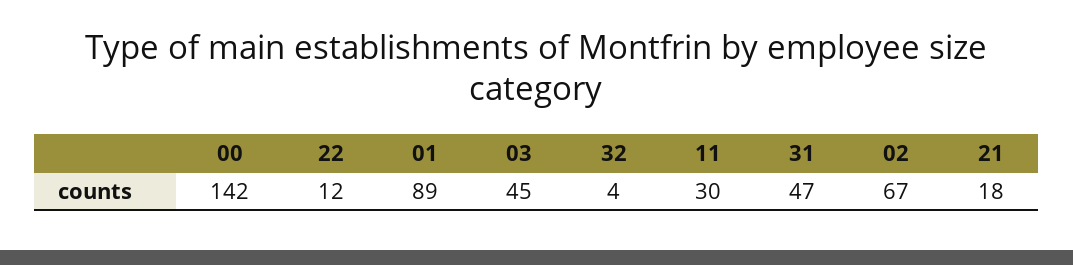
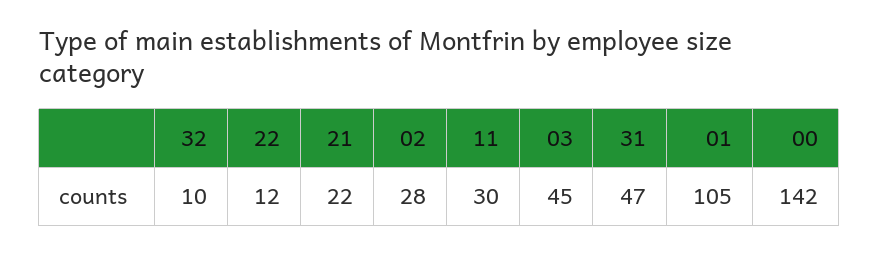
  {
    "00": 142,
    "22": 12,
-   "01": 89,
+   "01": 105,
    "03": 45,
-   "32": 4,
+   "32": 10,
    "11": 30,
    "31": 47,
-   "02": 67,
+   "02": 28,
-   "21": 18
+   "21": 22
  }

